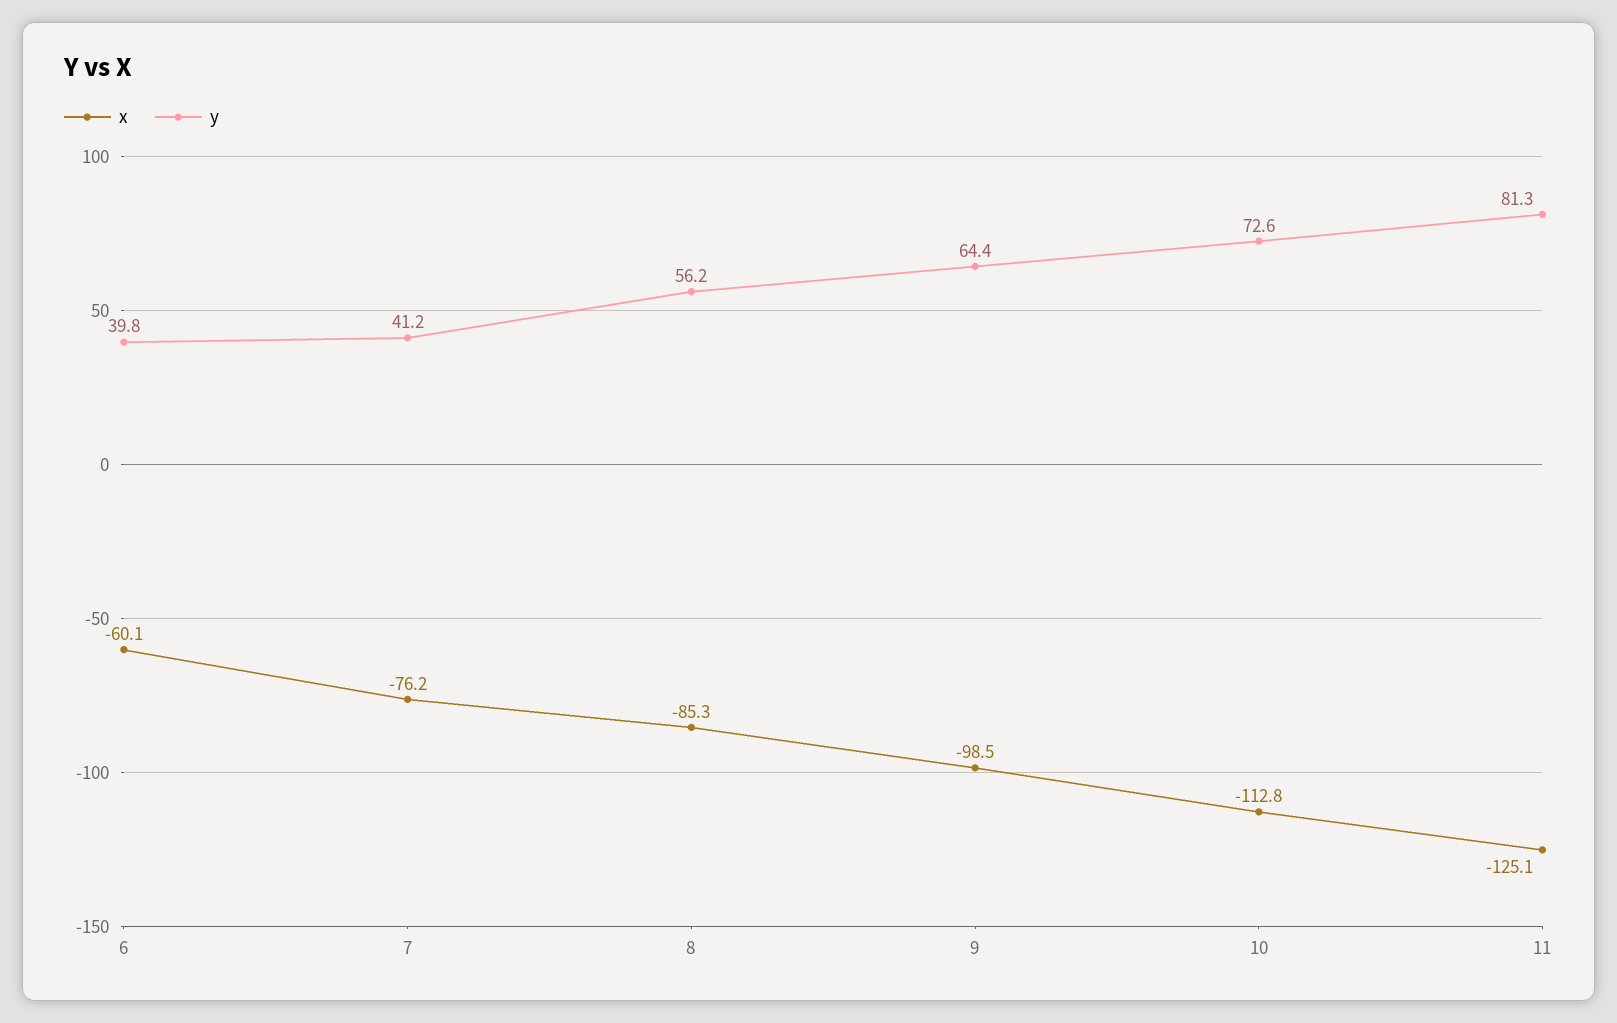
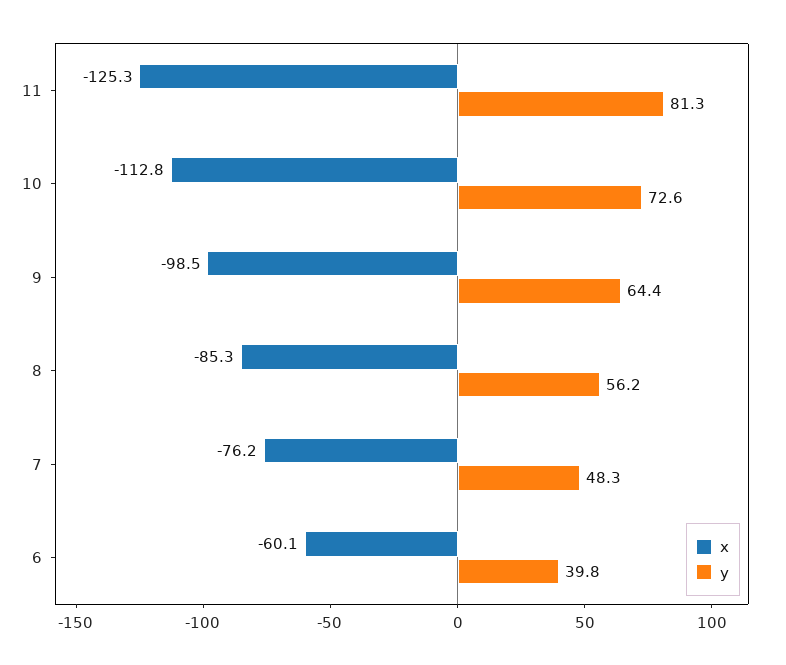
  {
    "x": {
      "6": -60.1,
      "7": -76.2,
      "8": -85.3,
      "9": -98.5,
      "10": -112.8,
-     "11": -125.1
+     "11": -125.3
    },
    "y": {
      "6": 39.8,
-     "7": 41.2,
+     "7": 48.3,
      "8": 56.2,
      "9": 64.4,
      "10": 72.6,
      "11": 81.3
    }
  }

